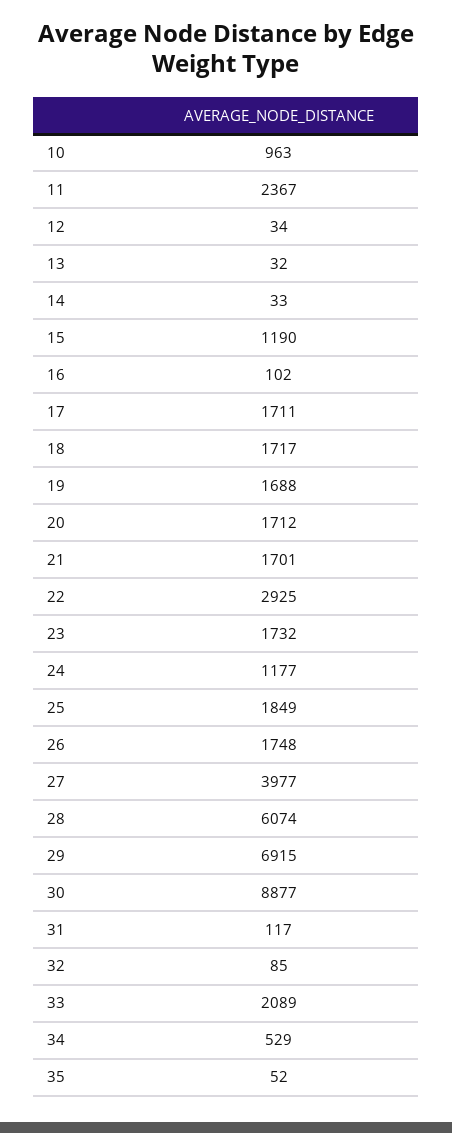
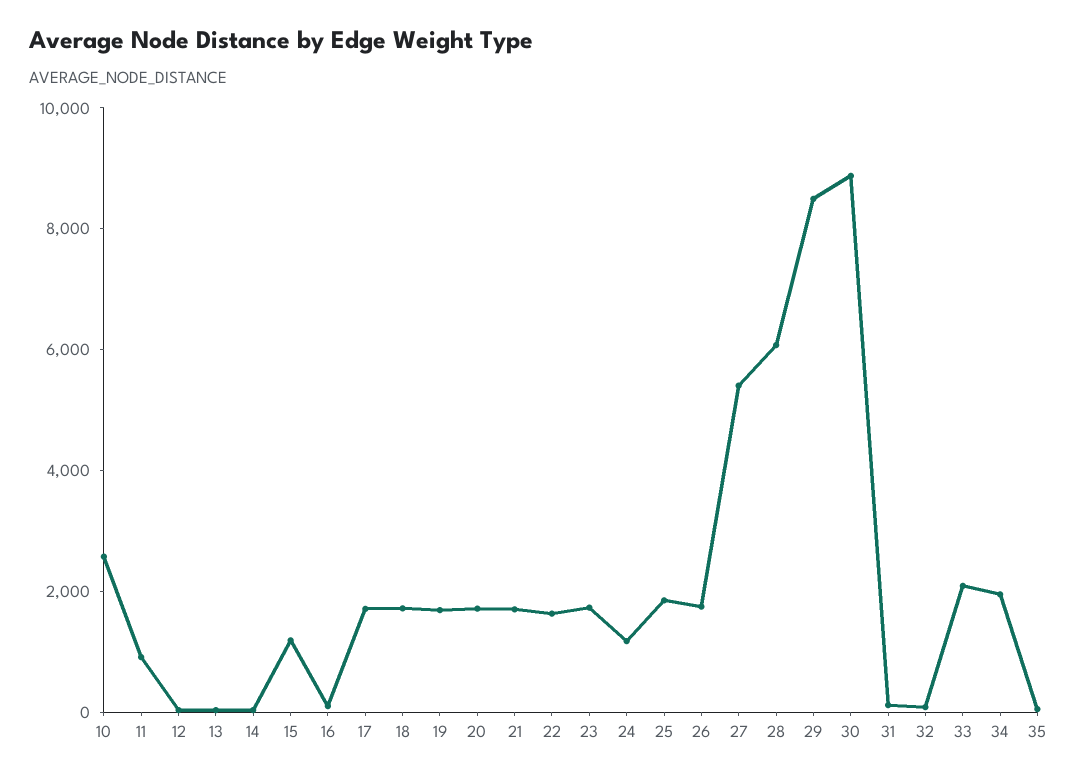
  {
-   "10": 963,
+   "10": 2500,
-   "11": 2367,
+   "11": 1000,
    "12": 34,
    "13": 32,
    "14": 33,
    "15": 1190,
    "16": 102,
    "17": 1711,
    "18": 1717,
    "19": 1688,
    "20": 1712,
    "21": 1701,
-   "22": 2925,
+   "22": 1500,
    "23": 1732,
    "24": 1177,
    "25": 1849,
    "26": 1748,
-   "27": 3977,
+   "27": 5500,
    "28": 6074,
-   "29": 6915,
+   "29": 8500,
    "30": 8877,
    "31": 117,
    "32": 85,
    "33": 2089,
-   "34": 529,
+   "34": 2000,
    "35": 52
  }

